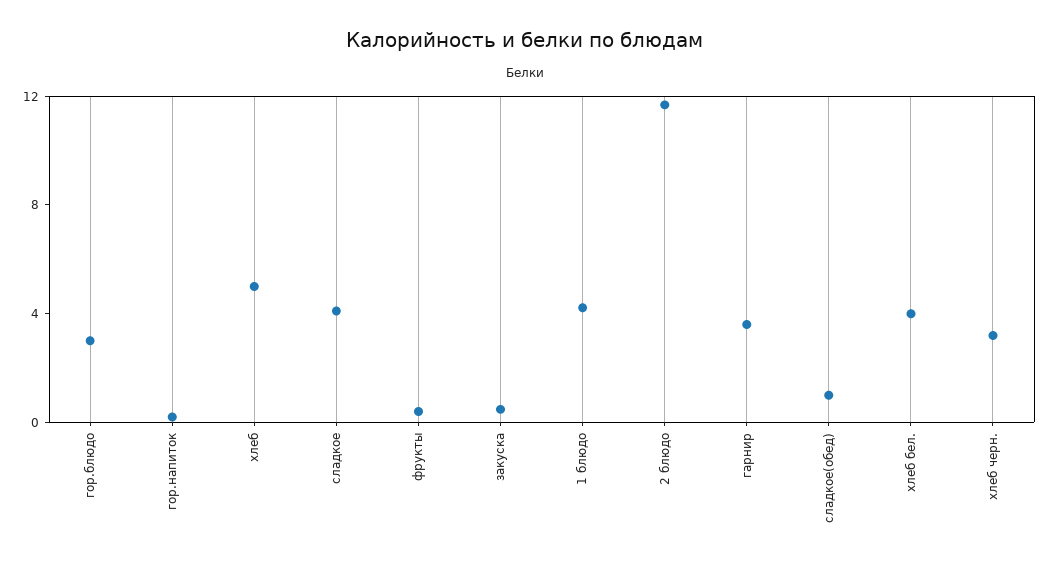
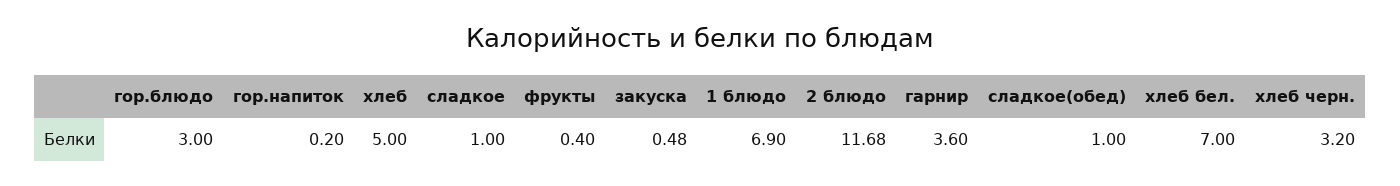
  {
    "гор.блюдо": 3,
    "гор.напиток": 0.2,
    "хлеб": 5,
-   "сладкое": 4,
+   "сладкое": 1,
    "фрукты": 0.4,
    "закуска": 0.48,
-   "1 блюдо": 4,
+   "1 блюдо": 6.9,
    "2 блюдо": 11.68,
    "гарнир": 3.6,
    "сладкое(обед)": 1,
-   "хлеб бел.": 4,
+   "хлеб бел.": 7,
    "хлеб черн.": 3.2
  }

